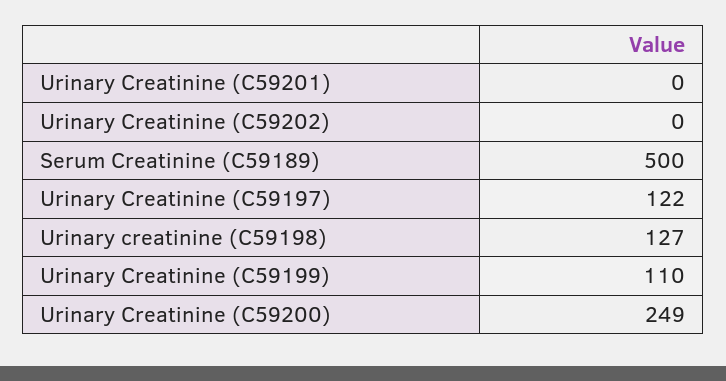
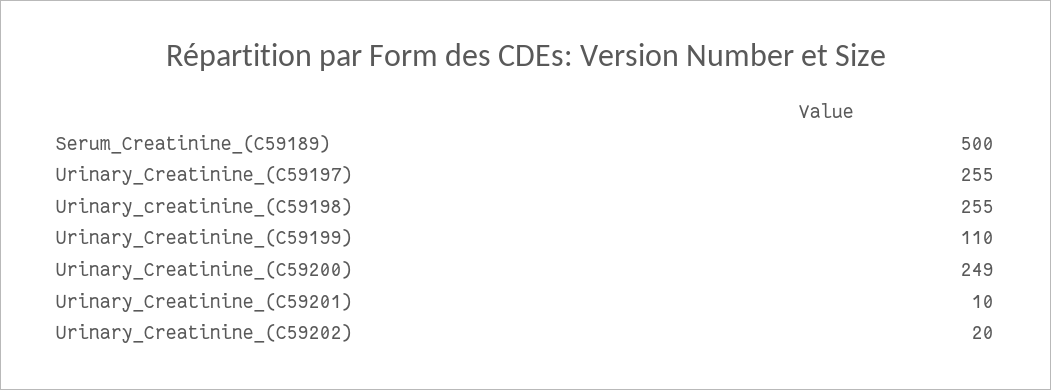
  {
-   "Urinary Creatinine (C59201)": 0,
+   "Urinary Creatinine (C59201)": 10,
-   "Urinary Creatinine (C59202)": 0,
+   "Urinary Creatinine (C59202)": 20,
    "Serum Creatinine (C59189)": 500,
-   "Urinary Creatinine (C59197)": 122,
+   "Urinary Creatinine (C59197)": 255,
-   "Urinary creatinine (C59198)": 127,
+   "Urinary creatinine (C59198)": 255,
    "Urinary Creatinine (C59199)": 110,
    "Urinary Creatinine (C59200)": 249
  }

